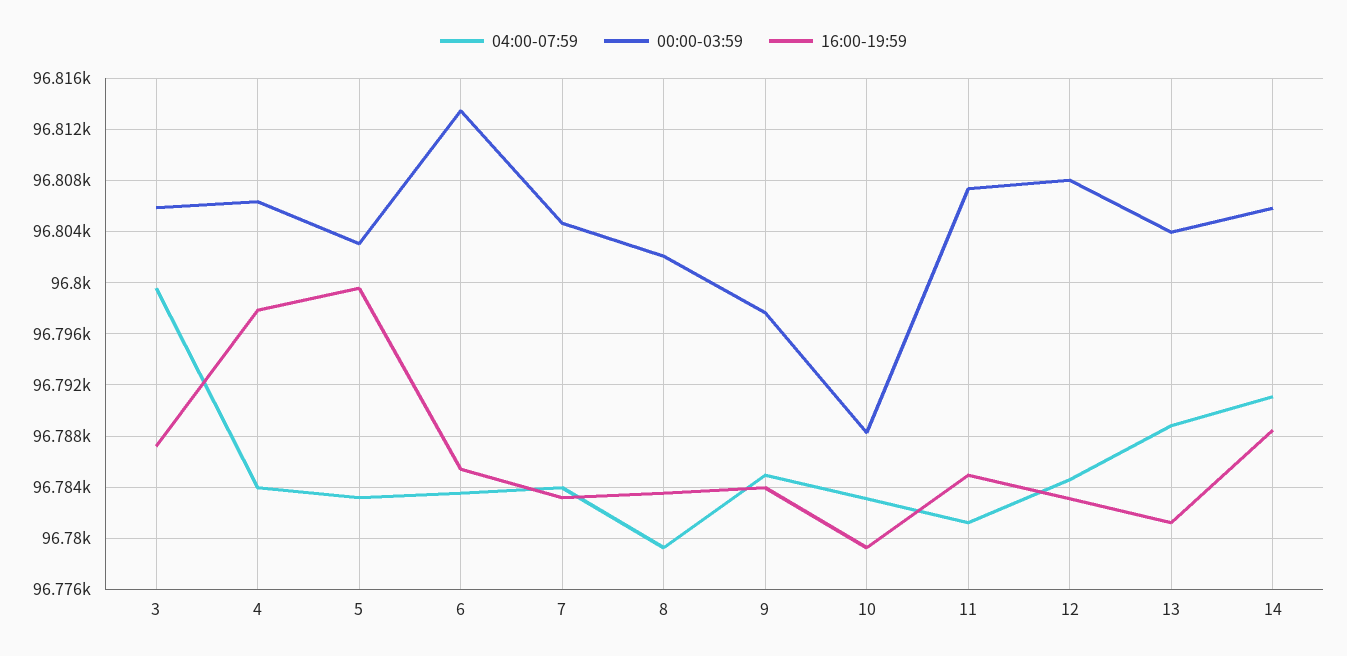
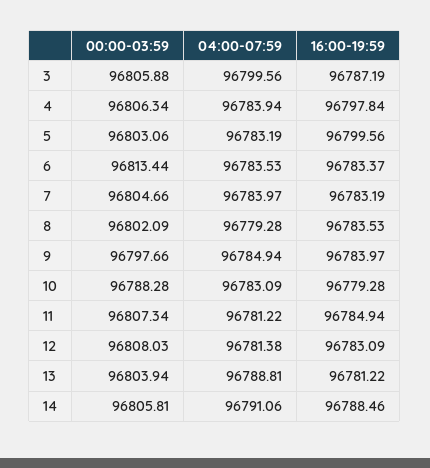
  {
    "04:00-07:59": {
      "3": 96799.56,
      "4": 96783.94,
      "5": 96783.19,
      "6": 96783.53,
      "7": 96783.97,
      "8": 96779.28,
      "9": 96784.94,
      "10": 96783.09,
      "11": 96781.22,
-     "12": 96784.5,
+     "12": 96781.38,
      "13": 96788.81,
      "14": 96791.06
    },
    "00:00-03:59": {
      "3": 96805.88,
      "4": 96806.34,
      "5": 96803.06,
      "6": 96813.44,
      "7": 96804.66,
      "8": 96802.09,
      "9": 96797.66,
      "10": 96788.28,
      "11": 96807.34,
      "12": 96808.03,
      "13": 96803.94,
      "14": 96805.81
    },
    "16:00-19:59": {
      "3": 96787.19,
      "4": 96797.84,
      "5": 96799.56,
-     "6": 96785.5,
+     "6": 96783.37,
      "7": 96783.19,
      "8": 96783.53,
      "9": 96783.97,
      "10": 96779.28,
      "11": 96784.94,
      "12": 96783.09,
      "13": 96781.22,
      "14": 96788.46
    }
  }

